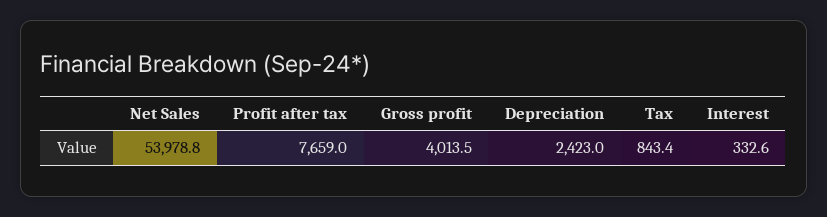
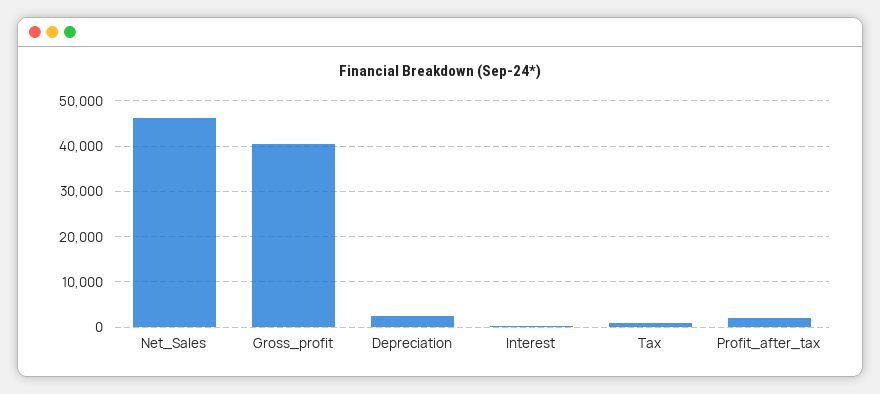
  {
-   "Net Sales": 53978.8,
+   "Net Sales": 46000,
-   "Profit after tax": 7659,
+   "Profit after tax": 2000,
-   "Gross profit": 4013.5,
+   "Gross profit": 40000,
    "Depreciation": 2423,
    "Tax": 843.4,
    "Interest": 332.6
  }

